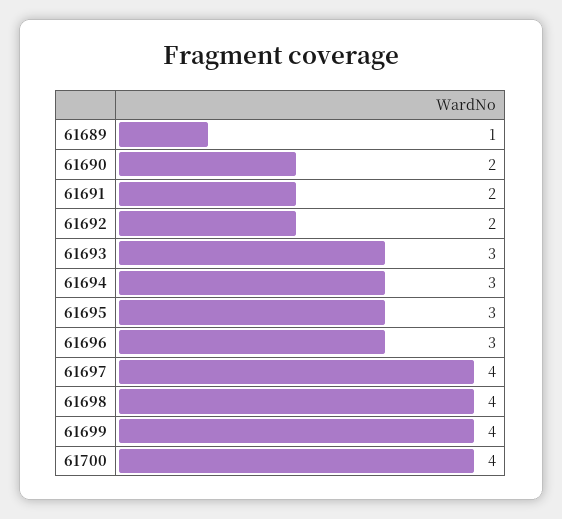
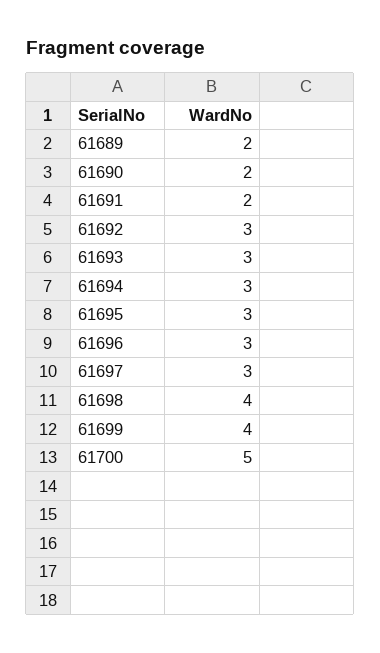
  {
-   "61689": 1,
+   "61689": 2,
    "61690": 2,
    "61691": 2,
-   "61692": 2,
+   "61692": 3,
    "61693": 3,
    "61694": 3,
    "61695": 3,
    "61696": 3,
-   "61697": 4,
+   "61697": 3,
    "61698": 4,
    "61699": 4,
-   "61700": 4
+   "61700": 5
  }

